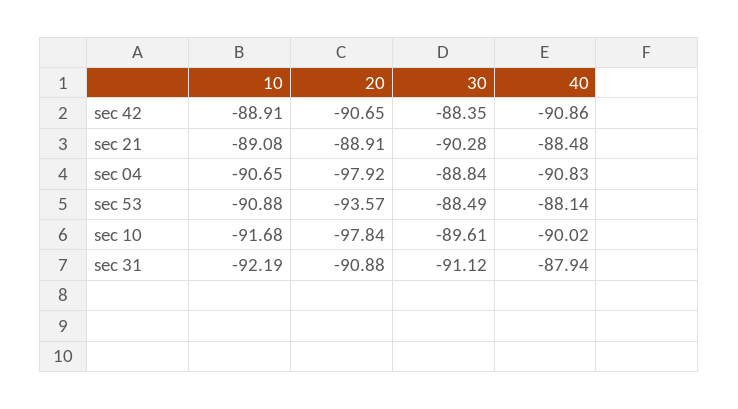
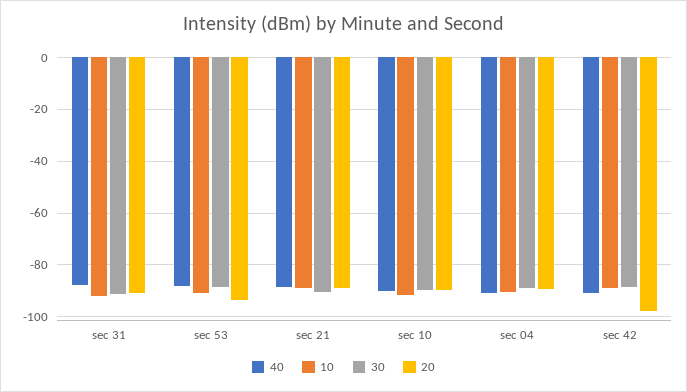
  {
    "10": {
      "sec 42": -88.91,
      "sec 21": -89.08,
      "sec 04": -90.65,
      "sec 53": -90.88,
      "sec 10": -91.68,
      "sec 31": -92.19
    },
    "20": {
-     "sec 42": -90.65,
+     "sec 42": -97.5,
      "sec 21": -88.91,
-     "sec 04": -97.92,
+     "sec 04": -90,
      "sec 53": -93.57,
-     "sec 10": -97.84,
+     "sec 10": -90,
      "sec 31": -90.88
    },
    "30": {
      "sec 42": -88.35,
      "sec 21": -90.28,
      "sec 04": -88.84,
      "sec 53": -88.49,
      "sec 10": -89.61,
      "sec 31": -91.12
    },
    "40": {
      "sec 42": -90.86,
      "sec 21": -88.48,
      "sec 04": -90.83,
      "sec 53": -88.14,
      "sec 10": -90.02,
      "sec 31": -87.94
    }
  }

